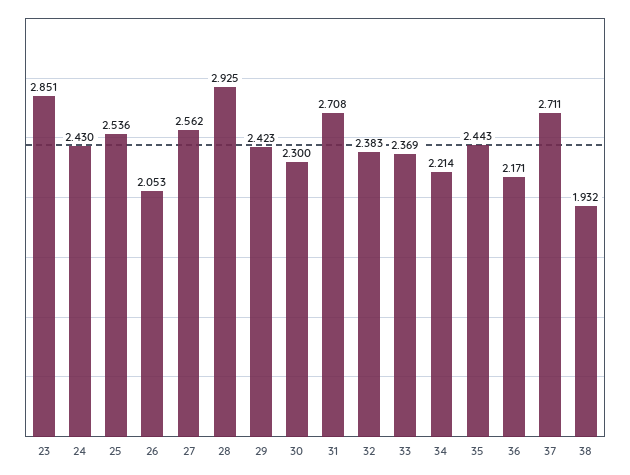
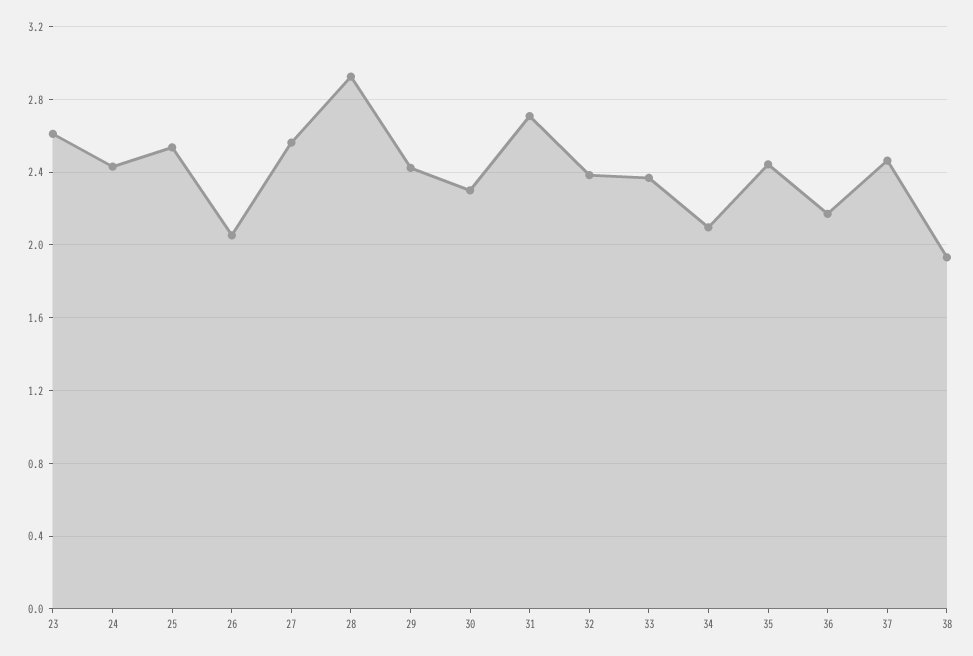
  {
-   "23": 2.851,
+   "23": 2.6,
    "24": 2.43,
    "25": 2.536,
    "26": 2.053,
    "27": 2.562,
    "28": 2.925,
    "29": 2.423,
    "30": 2.3,
    "31": 2.708,
    "32": 2.383,
    "33": 2.369,
-   "34": 2.214,
+   "34": 2.1,
    "35": 2.443,
    "36": 2.171,
-   "37": 2.711,
+   "37": 2.45,
    "38": 1.932
  }

